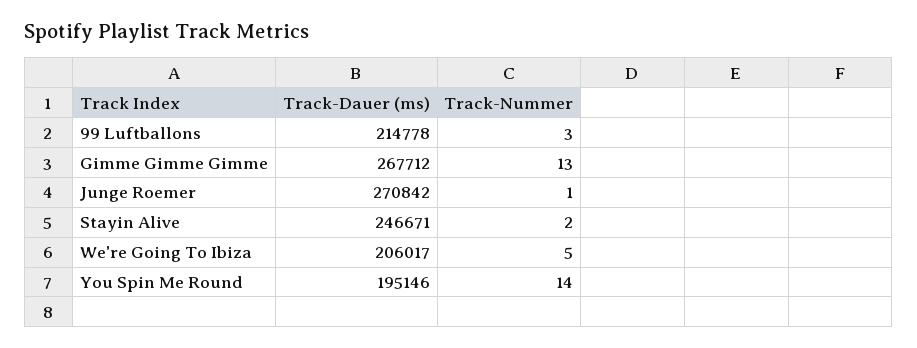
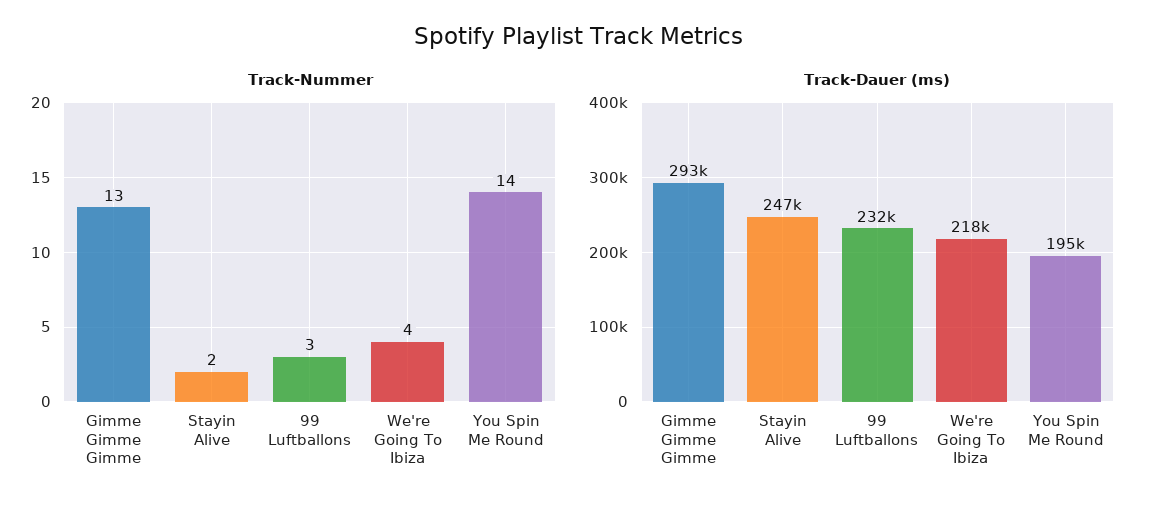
  {
    "Track-Dauer (ms)": {
-     "99 Luftballons": 214778,
+     "99 Luftballons": 232000,
-     "Gimme Gimme Gimme": 267712,
+     "Gimme Gimme Gimme": 293000,
-     "Junge Roemer": 270842,
      "Stayin Alive": 246671,
-     "We're Going To Ibiza": 206017,
+     "We're Going To Ibiza": 218000,
      "You Spin Me Round": 195146
    },
    "Track-Nummer": {
      "99 Luftballons": 3,
      "Gimme Gimme Gimme": 13,
-     "Junge Roemer": 1,
      "Stayin Alive": 2,
-     "We're Going To Ibiza": 5,
+     "We're Going To Ibiza": 4,
      "You Spin Me Round": 14
    }
  }

